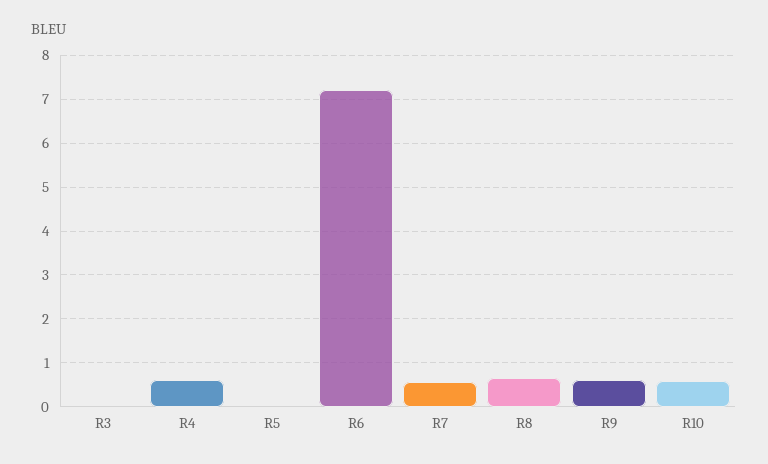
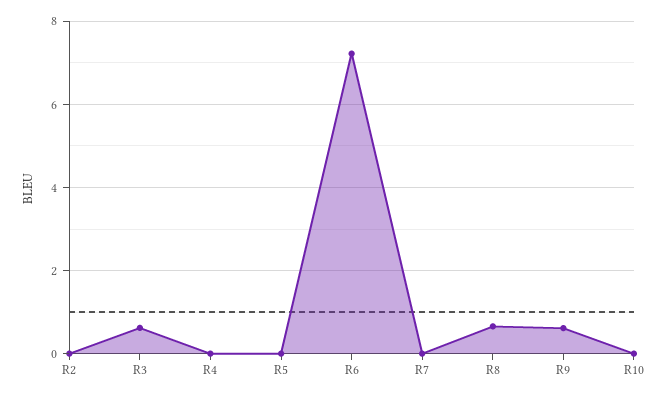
  {
-   "R3": 0,
+   "R3": 0.6,
-   "R4": 0.6,
+   "R4": 0,
    "R5": 0,
    "R6": 7.2,
-   "R7": 0.6,
+   "R7": 0,
    "R8": 0.6,
    "R9": 0.6,
-   "R10": 0.6
+   "R10": 0,
+   "R2": 0
  }

